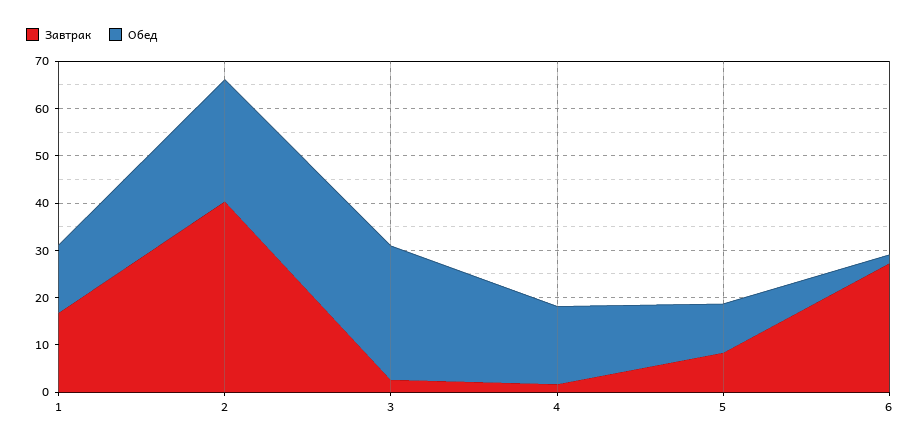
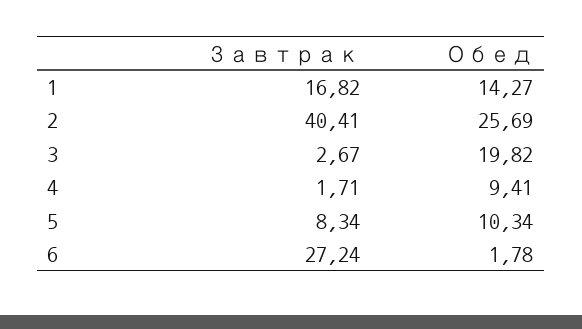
  {
    "Завтрак": {
      "1": 16.82,
      "2": 40.41,
      "3": 2.67,
      "4": 1.71,
      "5": 8.34,
      "6": 27.24
    },
    "Обед": {
      "1": 14.27,
      "2": 25.69,
-     "3": 28,
+     "3": 19.82,
-     "4": 16,
+     "4": 9.41,
      "5": 10.34,
      "6": 1.78
    }
  }

